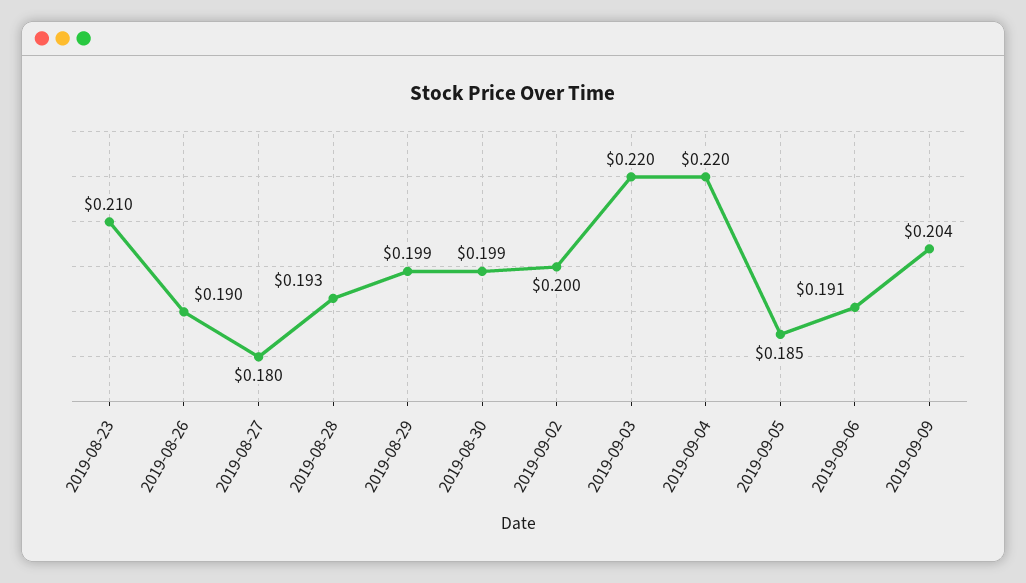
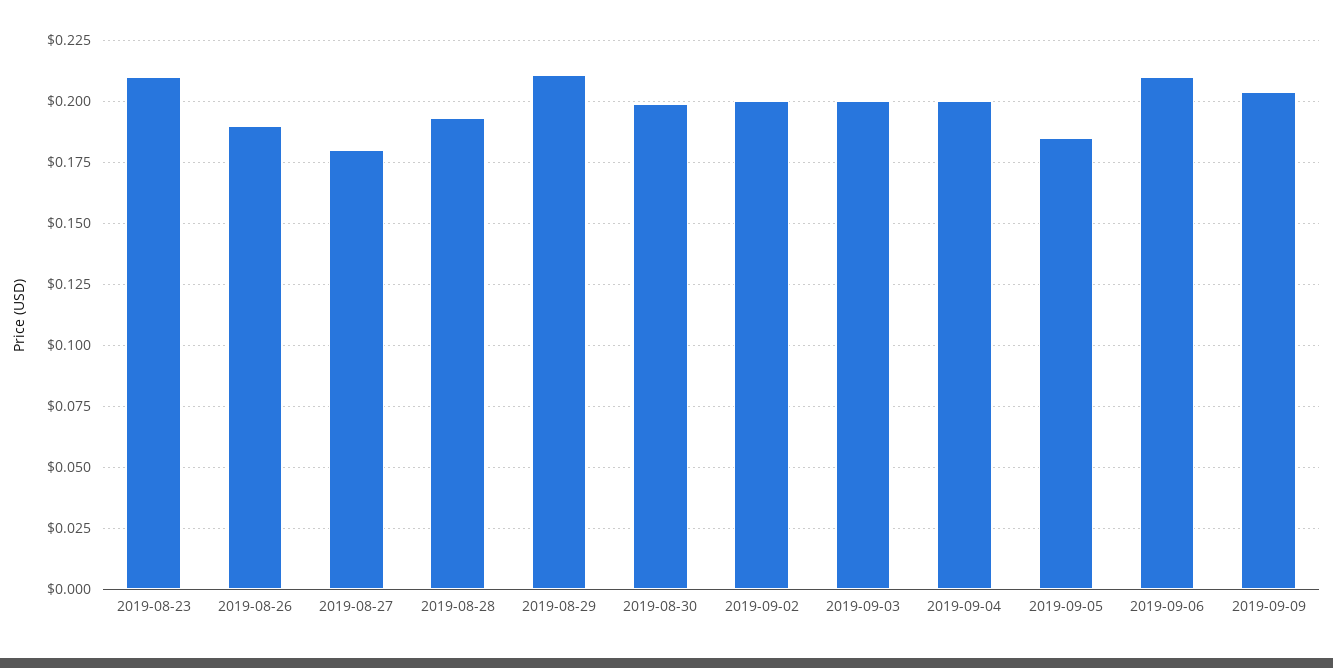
  {
    "2019-08-23": 0.21,
    "2019-08-26": 0.19,
    "2019-08-27": 0.18,
    "2019-08-28": 0.193,
-   "2019-08-29": 0.199,
+   "2019-08-29": 0.21,
    "2019-08-30": 0.199,
    "2019-09-02": 0.2,
-   "2019-09-03": 0.22,
+   "2019-09-03": 0.2,
-   "2019-09-04": 0.22,
+   "2019-09-04": 0.2,
    "2019-09-05": 0.185,
-   "2019-09-06": 0.191,
+   "2019-09-06": 0.21,
    "2019-09-09": 0.204
  }

